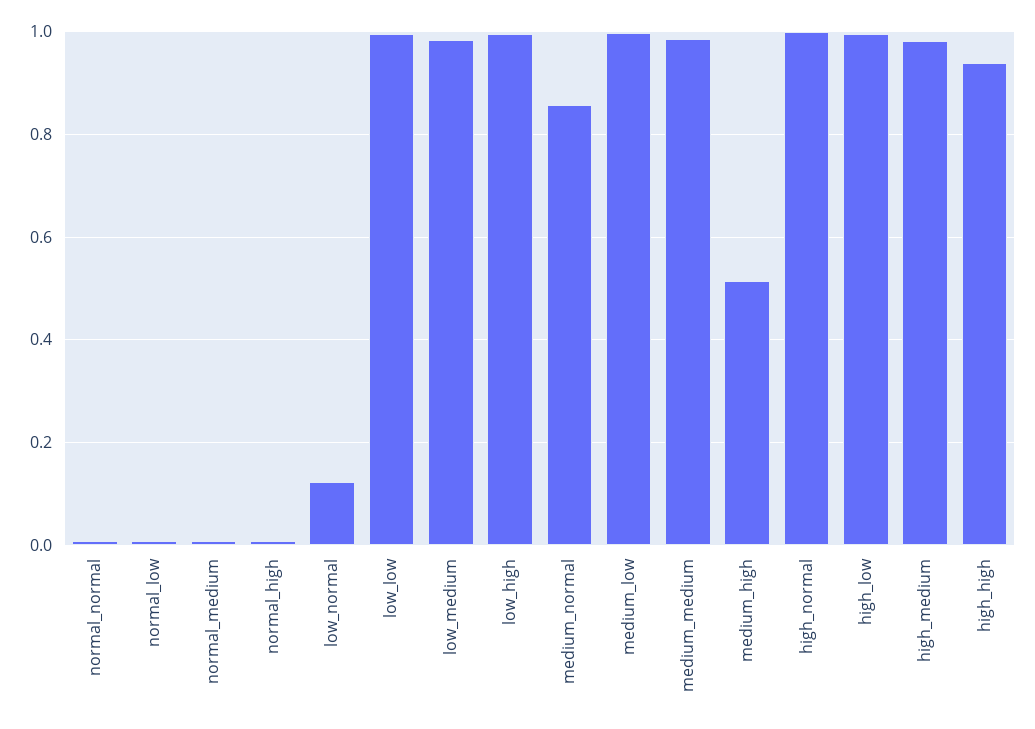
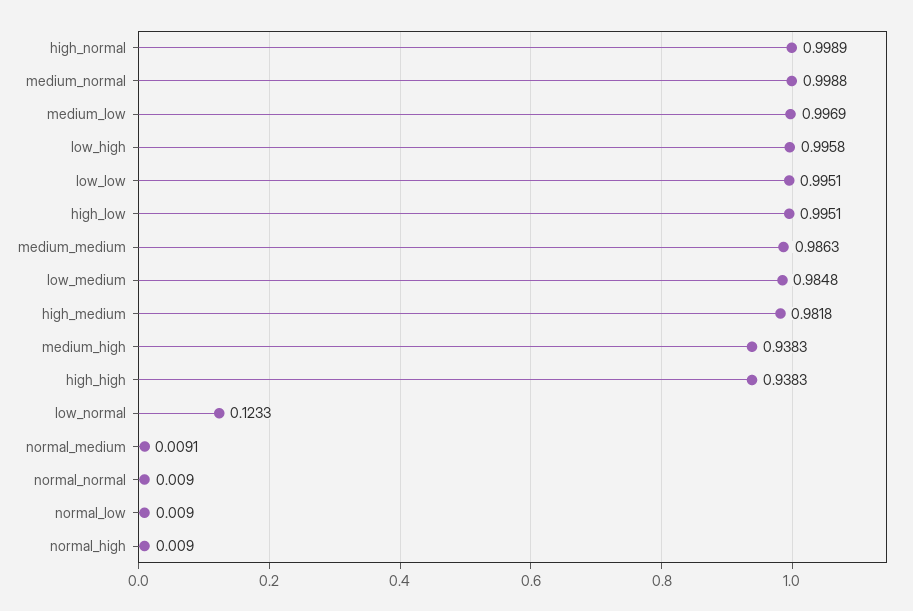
  {
    "normal_normal": 0.009,
    "normal_low": 0.009,
    "normal_medium": 0.0091,
    "normal_high": 0.009,
    "low_normal": 0.1233,
    "low_low": 0.9951,
    "low_medium": 0.9848,
    "low_high": 0.9958,
-   "medium_normal": 0.86,
+   "medium_normal": 0.9988,
    "medium_low": 0.9969,
    "medium_medium": 0.9863,
-   "medium_high": 0.52,
+   "medium_high": 0.9383,
    "high_normal": 0.9989,
    "high_low": 0.9951,
    "high_medium": 0.9818,
    "high_high": 0.9383
  }

